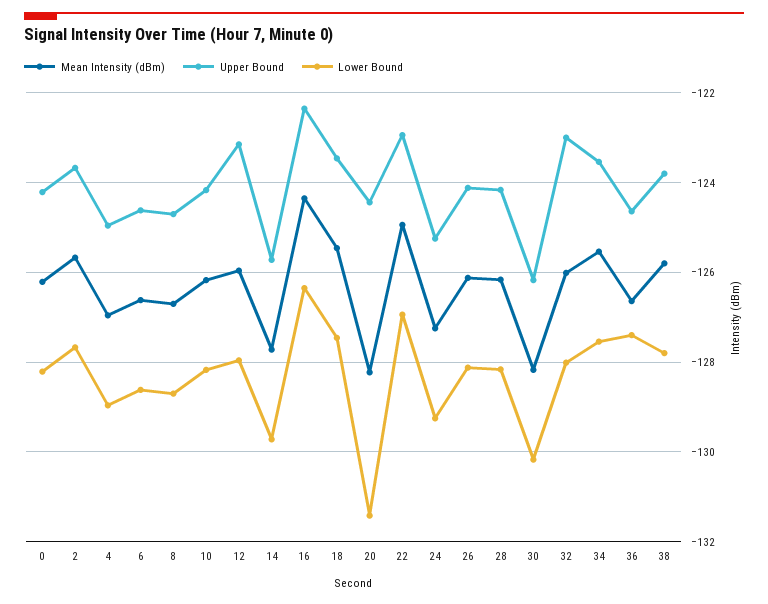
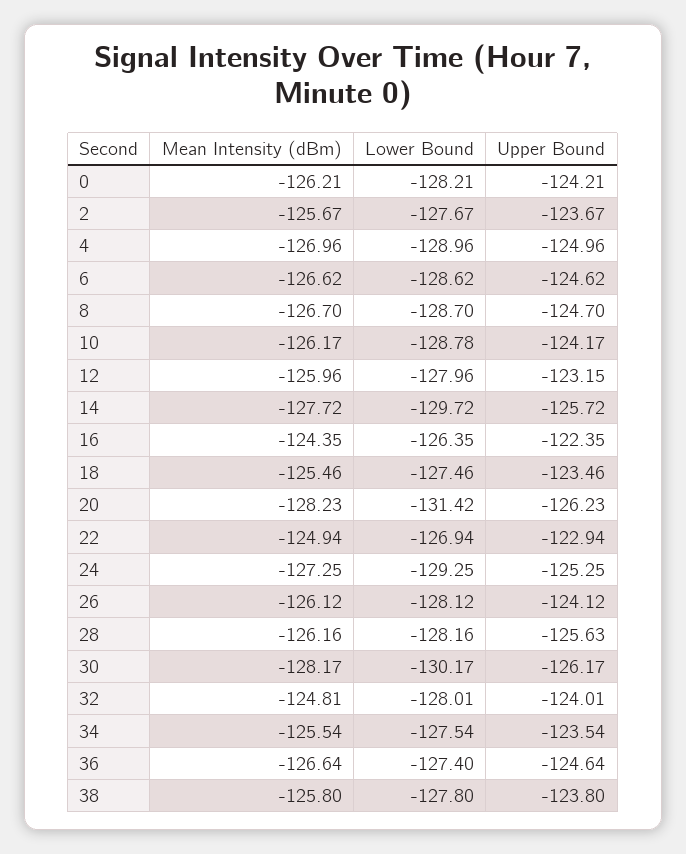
  {
    "Mean Intensity (dBm)": {
      "0": -126.21,
      "2": -125.67,
      "4": -126.96,
      "6": -126.62,
      "8": -126.7,
      "10": -126.17,
      "12": -125.96,
      "14": -127.72,
      "16": -124.35,
      "18": -125.46,
      "20": -128.23,
      "22": -124.94,
      "24": -127.25,
      "26": -126.12,
      "28": -126.16,
      "30": -128.17,
-     "32": -126,
+     "32": -124.81,
      "34": -125.54,
      "36": -126.64,
      "38": -125.8
    },
    "Upper Bound": {
      "0": -124.21,
      "2": -123.67,
      "4": -124.96,
      "6": -124.62,
      "8": -124.7,
      "10": -124.17,
      "12": -123.15,
      "14": -125.72,
      "16": -122.35,
      "18": -123.46,
-     "20": -124.4,
+     "20": -126.23,
      "22": -122.94,
      "24": -125.25,
      "26": -124.12,
-     "28": -124.2,
+     "28": -125.63,
      "30": -126.17,
-     "32": -123,
+     "32": -124.01,
      "34": -123.54,
      "36": -124.64,
      "38": -123.8
    },
    "Lower Bound": {
      "0": -128.21,
      "2": -127.67,
      "4": -128.96,
      "6": -128.62,
      "8": -128.7,
-     "10": -128.2,
+     "10": -128.78,
      "12": -127.96,
      "14": -129.72,
      "16": -126.35,
      "18": -127.46,
      "20": -131.42,
      "22": -126.94,
      "24": -129.25,
      "26": -128.12,
      "28": -128.16,
      "30": -130.17,
      "32": -128.01,
      "34": -127.54,
      "36": -127.4,
      "38": -127.8
    }
  }

